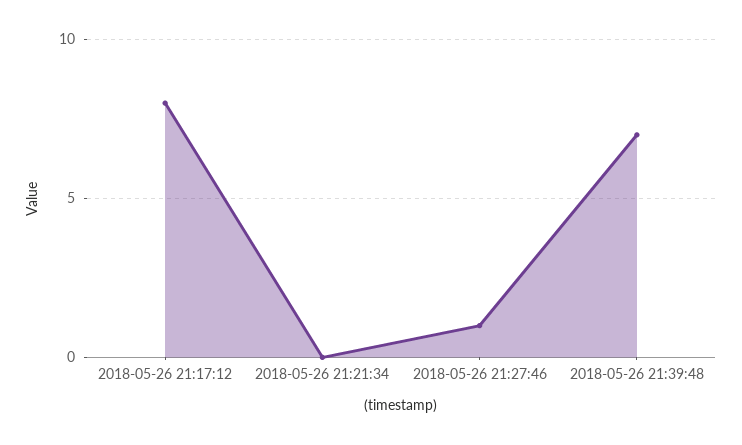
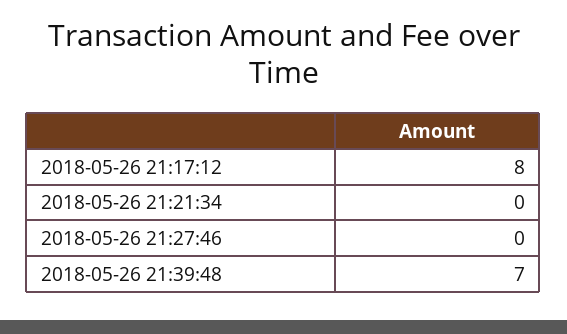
  {
    "2018-05-26 21:17:12": 8,
    "2018-05-26 21:21:34": 0,
-   "2018-05-26 21:27:46": 1,
+   "2018-05-26 21:27:46": 0,
    "2018-05-26 21:39:48": 7
  }

